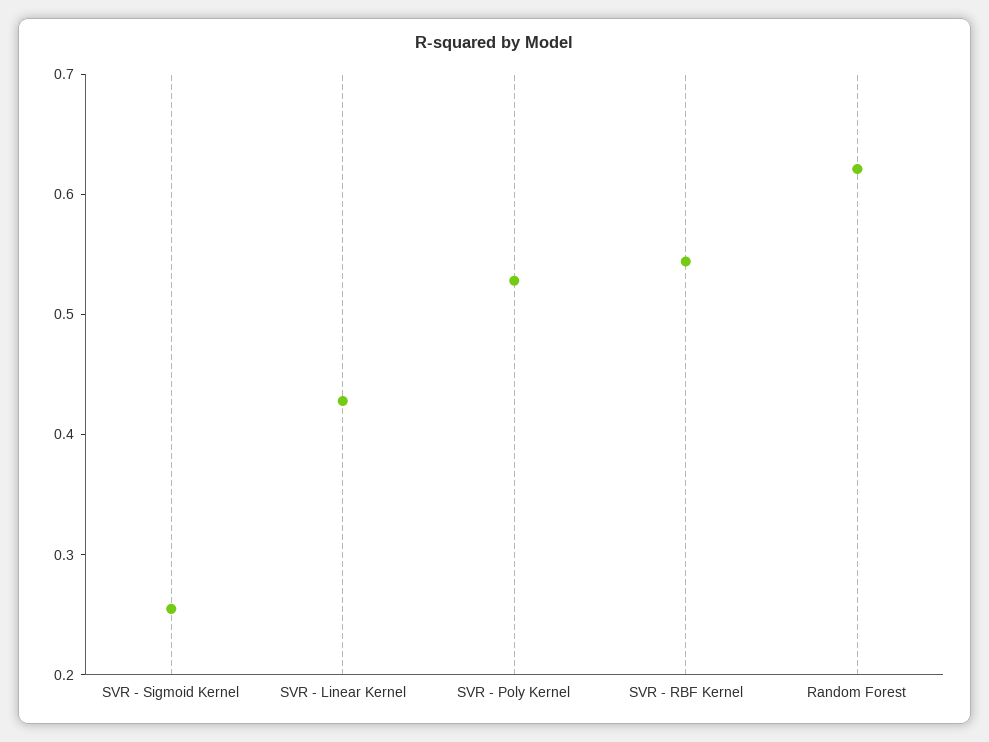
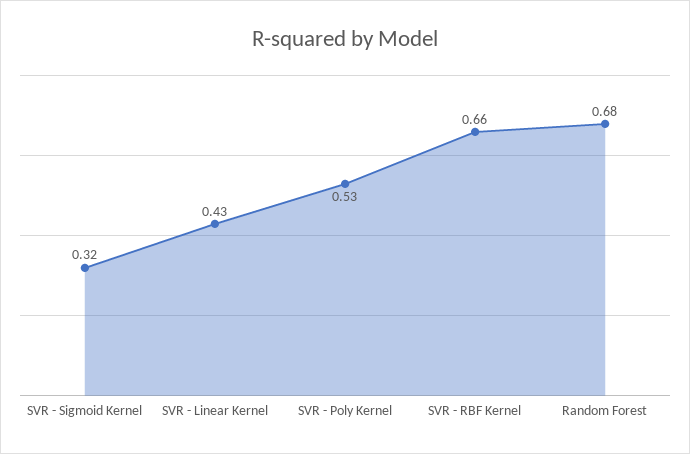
  {
-   "SVR - Sigmoid Kernel": 0.26,
+   "SVR - Sigmoid Kernel": 0.32,
    "SVR - Linear Kernel": 0.43,
    "SVR - Poly Kernel": 0.53,
-   "SVR - RBF Kernel": 0.54,
+   "SVR - RBF Kernel": 0.66,
-   "Random Forest": 0.62
+   "Random Forest": 0.68
  }

